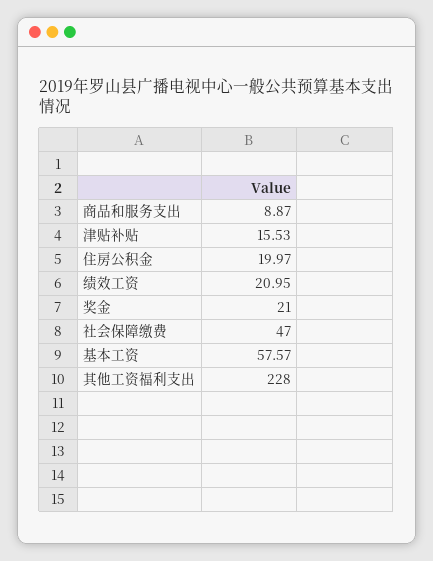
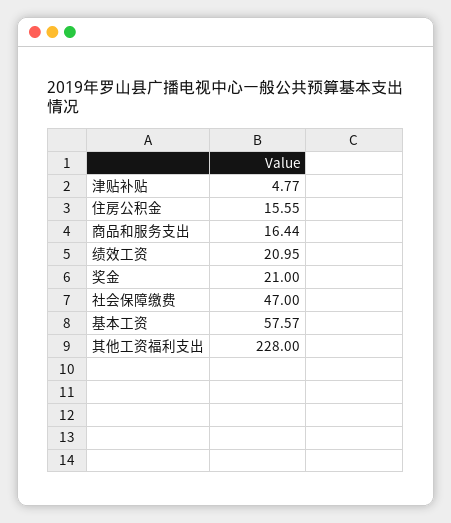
  {
-   "商品和服务支出": 8.87,
+   "商品和服务支出": 16.44,
-   "津贴补贴": 15.53,
+   "津贴补贴": 4.77,
-   "住房公积金": 19.97,
+   "住房公积金": 15.55,
    "绩效工资": 20.95,
    "奖金": 21,
    "社会保障缴费": 47,
    "基本工资": 57.57,
    "其他工资福利支出": 228
  }

